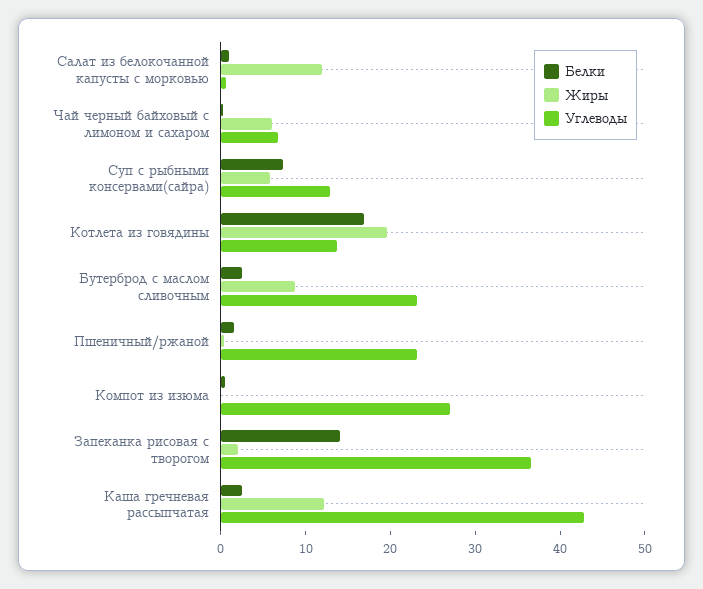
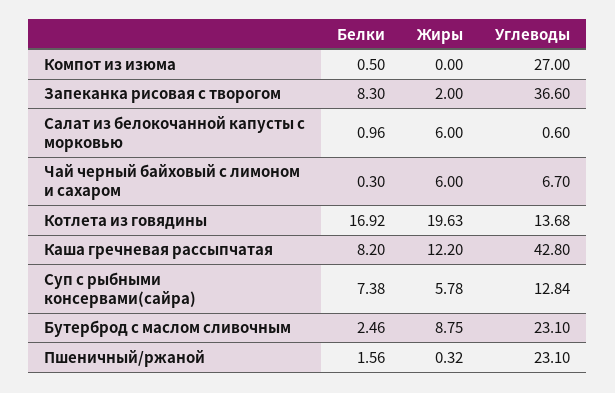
  {
    "Белки": {
      "Салат из белокочанной капусты с морковью": 0.96,
      "Чай черный байховый с лимоном и сахаром": 0.3,
      "Суп с рыбными консервами(сайра)": 7.38,
      "Котлета из говядины": 16.92,
      "Бутерброд с маслом сливочным": 2.46,
      "Пшеничный/ржаной": 1.56,
      "Компот из изюма": 0.5,
-     "Запеканка рисовая с творогом": 14,
+     "Запеканка рисовая с творогом": 8.3,
-     "Каша гречневая рассыпчатая": 2
+     "Каша гречневая рассыпчатая": 8.2
    },
    "Жиры": {
-     "Салат из белокочанной капусты с морковью": 12,
+     "Салат из белокочанной капусты с морковью": 6,
      "Чай черный байховый с лимоном и сахаром": 6,
      "Суп с рыбными консервами(сайра)": 5.78,
      "Котлета из говядины": 19.63,
      "Бутерброд с маслом сливочным": 8.75,
      "Пшеничный/ржаной": 0.32,
      "Компот из изюма": 0,
      "Запеканка рисовая с творогом": 2,
      "Каша гречневая рассыпчатая": 12.2
    },
    "Углеводы": {
      "Салат из белокочанной капусты с морковью": 0.6,
      "Чай черный байховый с лимоном и сахаром": 6.7,
      "Суп с рыбными консервами(сайра)": 12.84,
      "Котлета из говядины": 13.68,
      "Бутерброд с маслом сливочным": 23.1,
      "Пшеничный/ржаной": 23.1,
      "Компот из изюма": 27,
      "Запеканка рисовая с творогом": 36.6,
      "Каша гречневая рассыпчатая": 42.8
    }
  }

